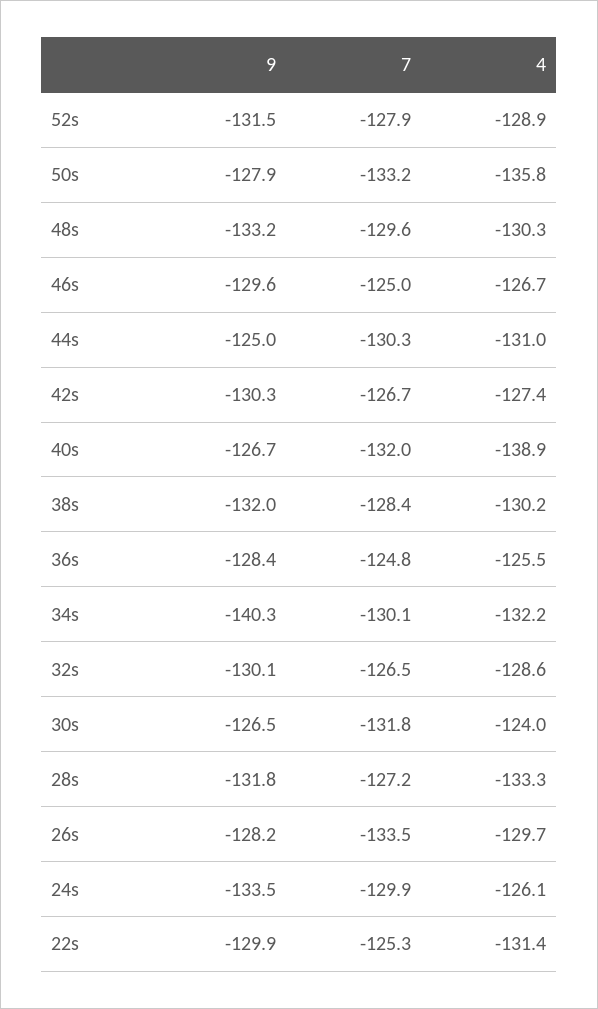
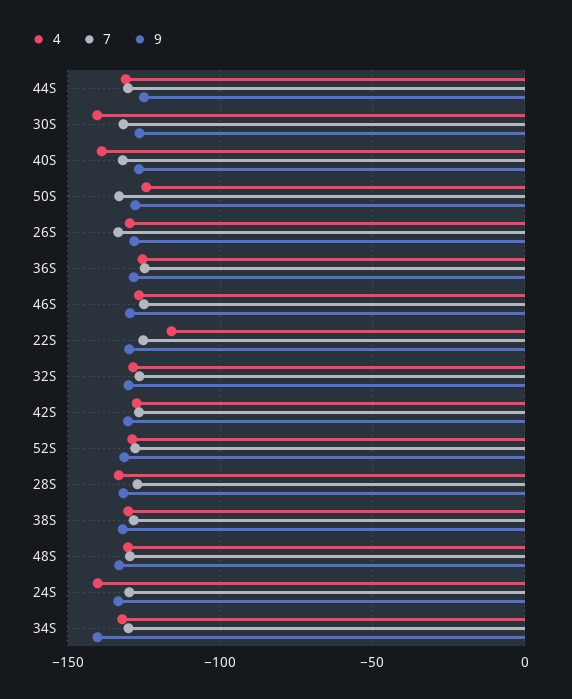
  {
    "9": {
      "52s": -131.5,
      "50s": -127.9,
      "48s": -133.2,
      "46s": -129.6,
      "44s": -125,
      "42s": -130.3,
      "40s": -126.7,
      "38s": -132,
      "36s": -128.4,
      "34s": -140.3,
      "32s": -130.1,
      "30s": -126.5,
      "28s": -131.8,
      "26s": -128.2,
      "24s": -133.5,
      "22s": -129.9
    },
    "7": {
      "52s": -127.9,
      "50s": -133.2,
      "48s": -129.6,
      "46s": -125,
      "44s": -130.3,
      "42s": -126.7,
      "40s": -132,
      "38s": -128.4,
      "36s": -124.8,
      "34s": -130.1,
      "32s": -126.5,
      "30s": -131.8,
      "28s": -127.2,
      "26s": -133.5,
      "24s": -129.9,
      "22s": -125.3
    },
    "4": {
      "52s": -128.9,
-     "50s": -135.8,
+     "50s": -125,
      "48s": -130.3,
      "46s": -126.7,
      "44s": -131,
      "42s": -127.4,
      "40s": -138.9,
      "38s": -130.2,
      "36s": -125.5,
      "34s": -132.2,
      "32s": -128.6,
-     "30s": -124,
+     "30s": -140,
      "28s": -133.3,
      "26s": -129.7,
-     "24s": -126.1,
+     "24s": -140,
-     "22s": -131.4
+     "22s": -115
    }
  }

